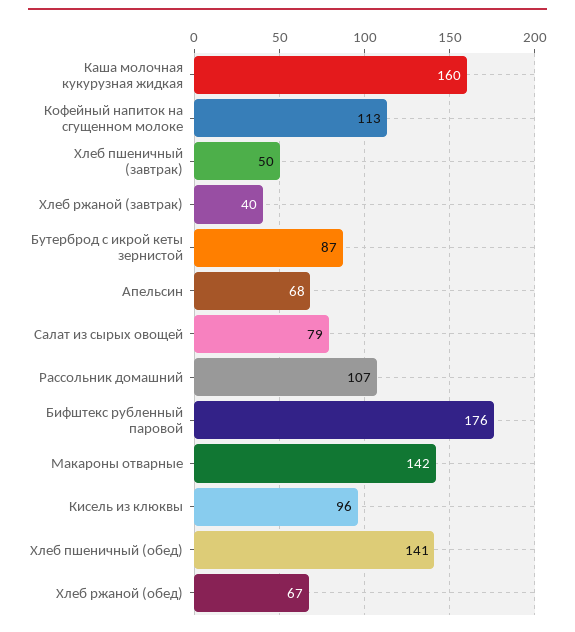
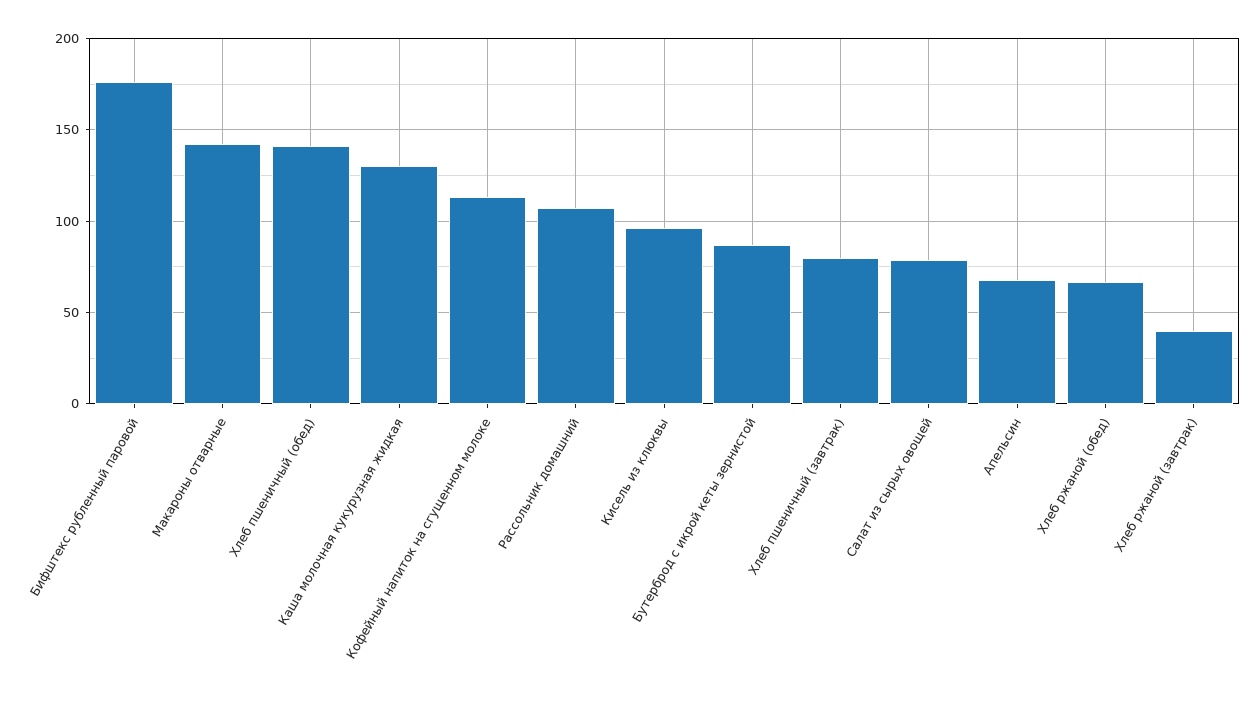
  {
-   "Каша молочная кукурузная жидкая": 160,
+   "Каша молочная кукурузная жидкая": 130,
    "Кофейный напиток на сгущенном молоке": 113,
-   "Хлеб пшеничный (завтрак)": 50,
+   "Хлеб пшеничный (завтрак)": 80,
    "Хлеб ржаной (завтрак)": 40,
    "Бутерброд с икрой кеты зернистой": 87,
    "Апельсин": 68,
    "Салат из сырых овощей": 79,
    "Рассольник домашний": 107,
    "Бифштекс рубленный паровой": 176,
    "Макароны отварные": 142,
    "Кисель из клюквы": 96,
    "Хлеб пшеничный (обед)": 141,
    "Хлеб ржаной (обед)": 67
  }

